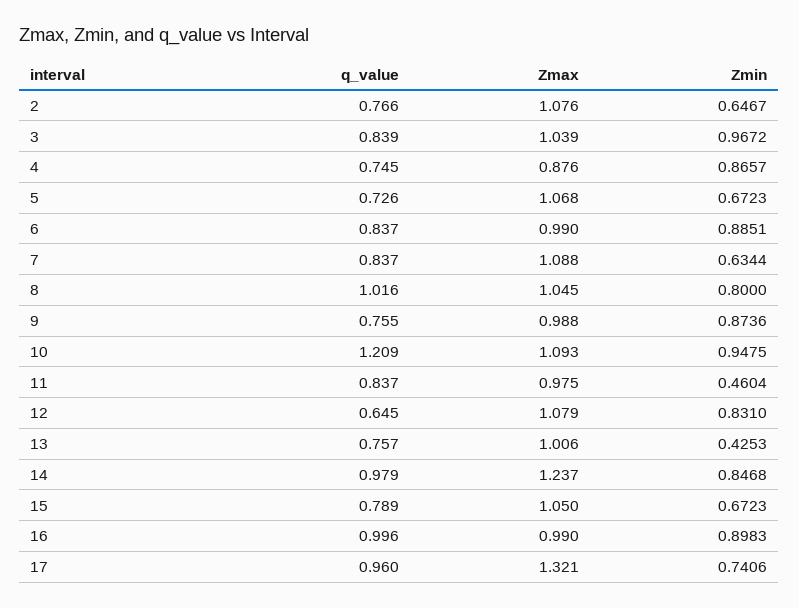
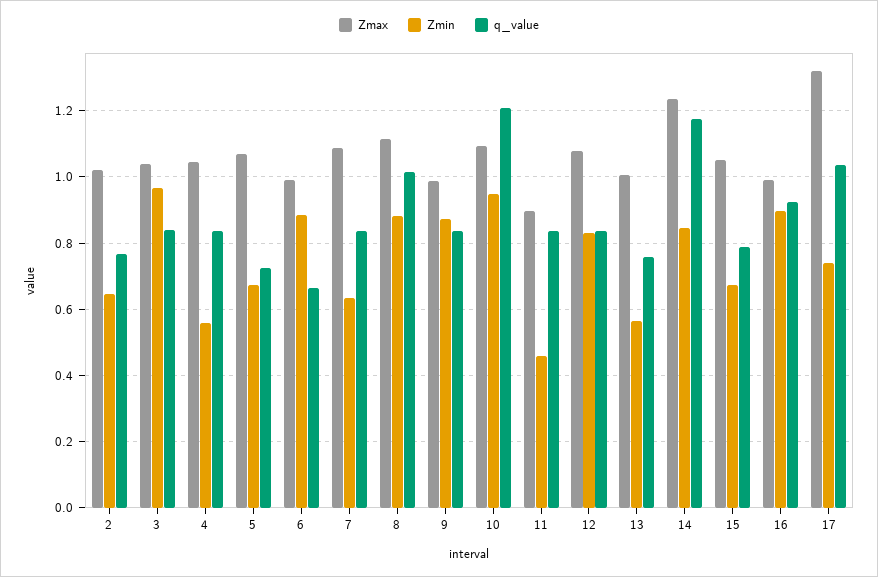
  {
    "q_value": {
      "2": 0.766,
      "3": 0.839,
-     "4": 0.745,
+     "4": 0.84,
      "5": 0.726,
-     "6": 0.837,
+     "6": 0.66,
      "7": 0.837,
      "8": 1.016,
-     "9": 0.755,
+     "9": 0.84,
      "10": 1.209,
      "11": 0.837,
-     "12": 0.645,
+     "12": 0.84,
      "13": 0.757,
-     "14": 0.979,
+     "14": 1.18,
      "15": 0.789,
-     "16": 0.996,
+     "16": 0.92,
-     "17": 0.96
+     "17": 1.04
    },
    "Zmax": {
-     "2": 1.076,
+     "2": 1.02,
      "3": 1.039,
-     "4": 0.876,
+     "4": 1.04,
      "5": 1.068,
      "6": 0.99,
      "7": 1.088,
-     "8": 1.045,
+     "8": 1.12,
      "9": 0.988,
      "10": 1.093,
-     "11": 0.975,
+     "11": 0.9,
      "12": 1.079,
      "13": 1.006,
      "14": 1.237,
      "15": 1.05,
      "16": 0.99,
      "17": 1.321
    },
    "Zmin": {
      "2": 0.6467,
      "3": 0.9672,
-     "4": 0.8657,
+     "4": 0.56,
      "5": 0.6723,
      "6": 0.8851,
      "7": 0.6344,
-     "8": 0.8,
+     "8": 0.88,
      "9": 0.8736,
      "10": 0.9475,
      "11": 0.4604,
      "12": 0.831,
-     "13": 0.4253,
+     "13": 0.56,
      "14": 0.8468,
      "15": 0.6723,
      "16": 0.8983,
      "17": 0.7406
    }
  }

